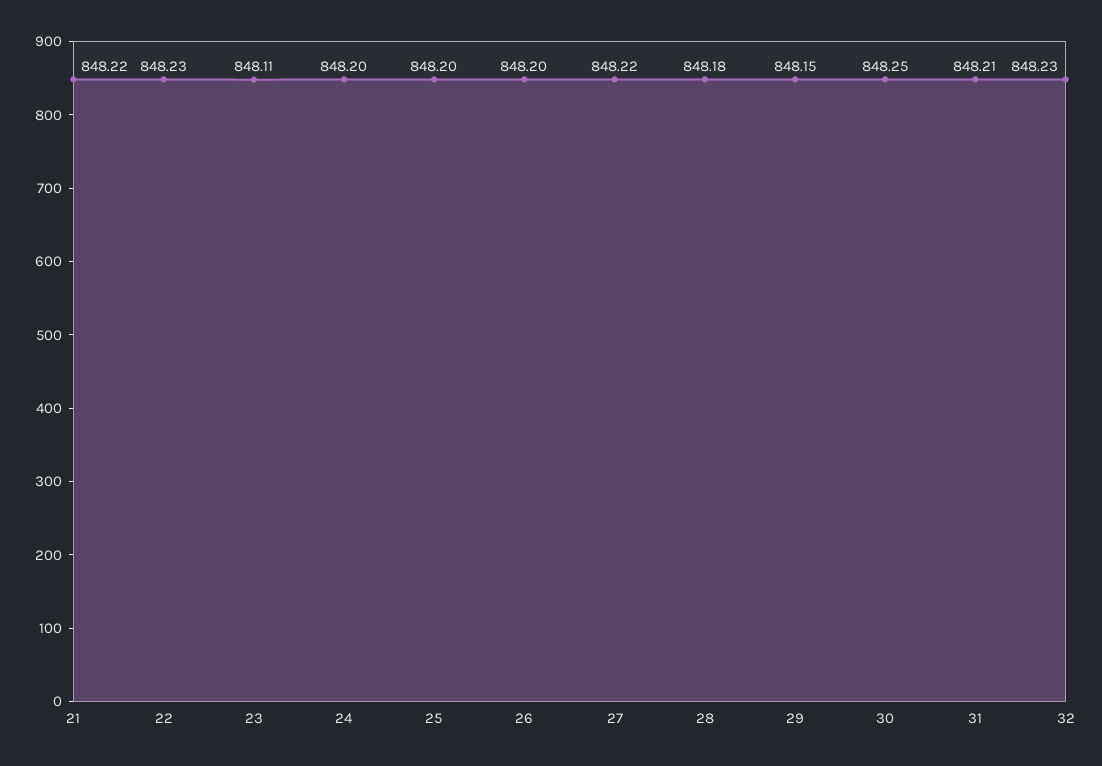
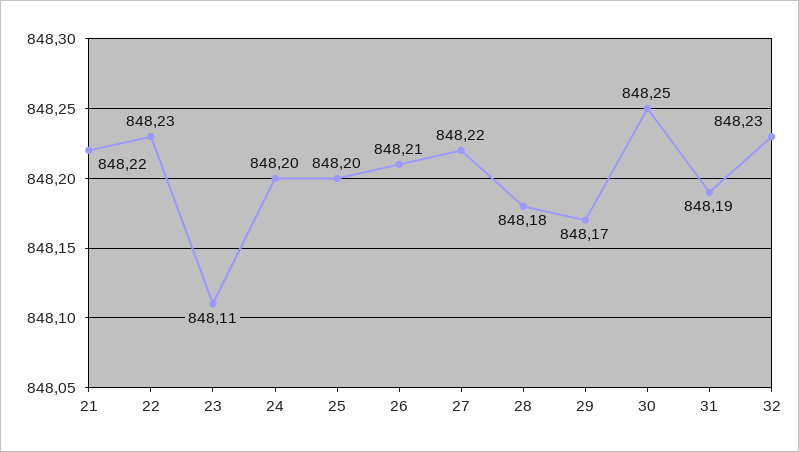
  {
    "21": 848.22,
    "22": 848.23,
    "23": 848.11,
    "24": 848.2,
    "25": 848.2,
-   "26": 848.2,
+   "26": 848.21,
    "27": 848.22,
    "28": 848.18,
-   "29": 848.15,
+   "29": 848.17,
    "30": 848.25,
-   "31": 848.21,
+   "31": 848.19,
    "32": 848.23
  }

